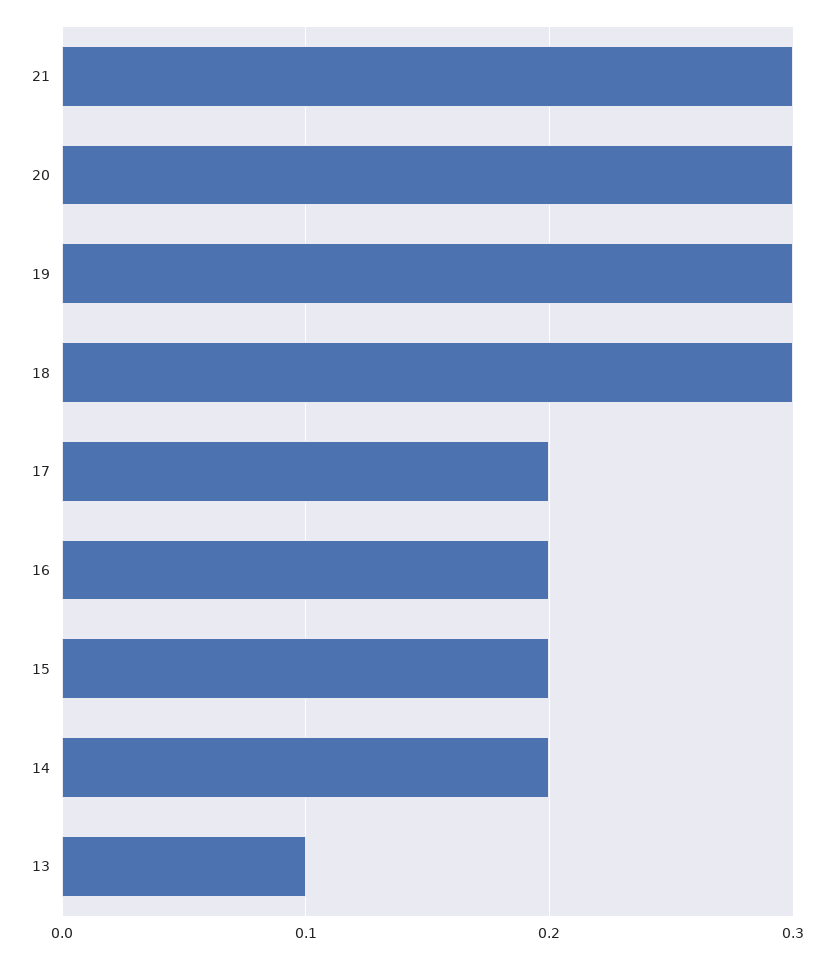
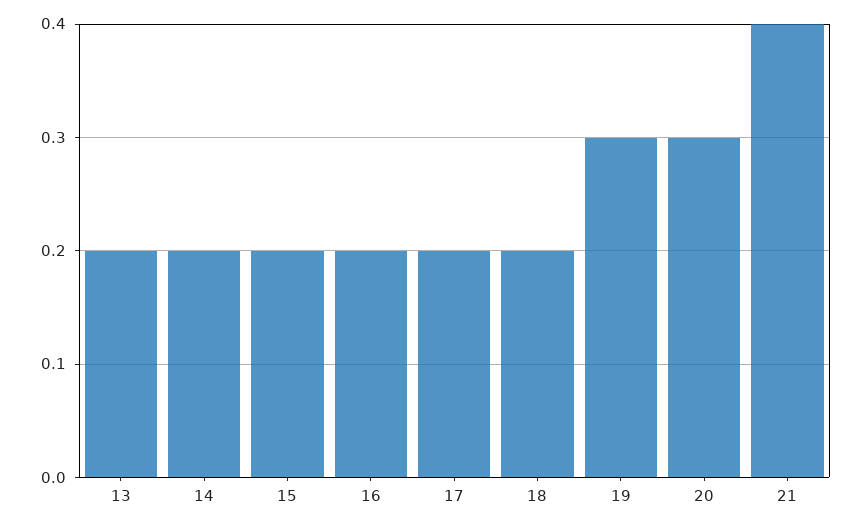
  {
-   "21": 0.3,
+   "21": 0.4,
    "20": 0.3,
    "19": 0.3,
-   "18": 0.3,
+   "18": 0.2,
    "17": 0.2,
    "16": 0.2,
    "15": 0.2,
    "14": 0.2,
-   "13": 0.1
+   "13": 0.2
  }

